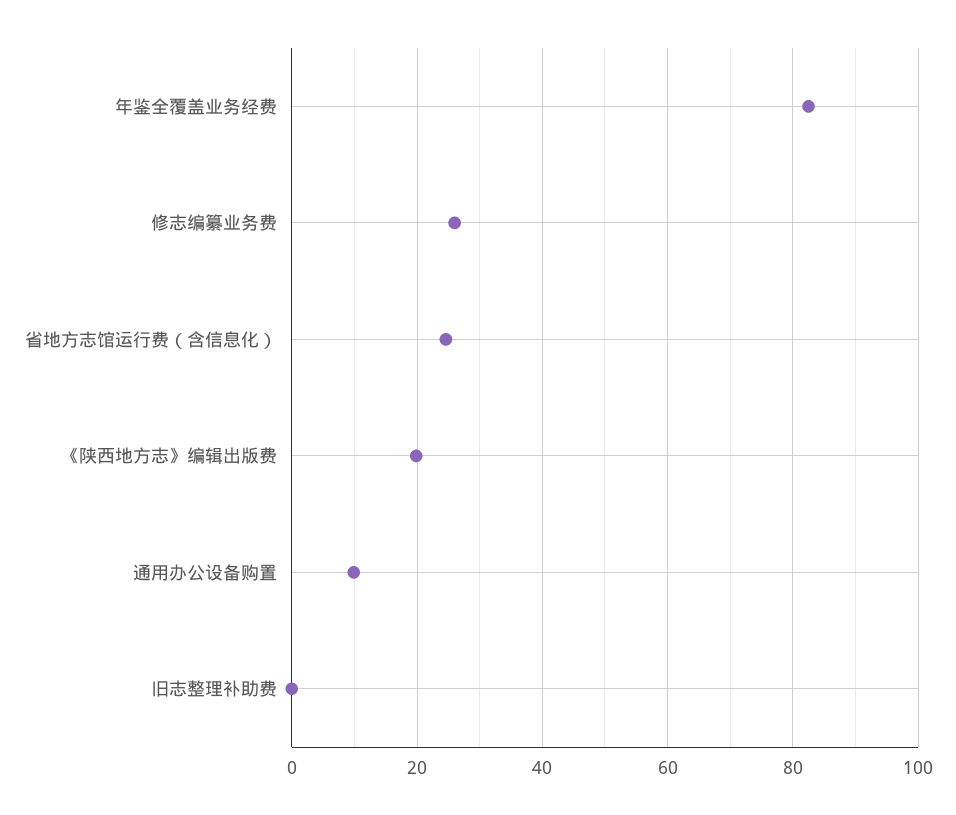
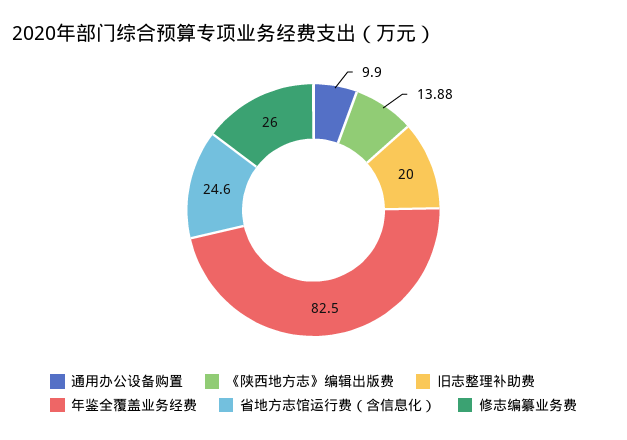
  {
    "年鉴全覆盖业务经费": 82.5,
    "修志编纂业务费": 26,
    "省地方志馆运行费（含信息化）": 24.6,
-   "《陕西地方志》编辑出版费": 20,
+   "《陕西地方志》编辑出版费": 13.88,
    "通用办公设备购置": 9.9,
-   "旧志整理补助费": 0
+   "旧志整理补助费": 20
  }

